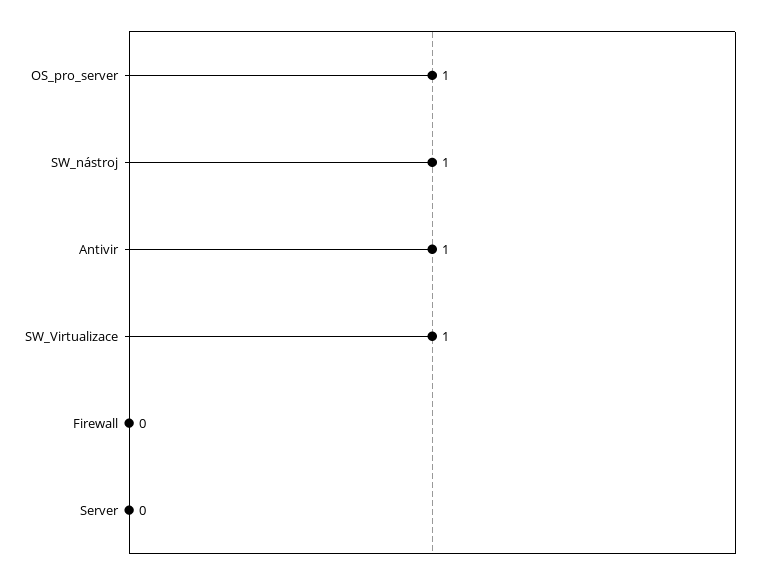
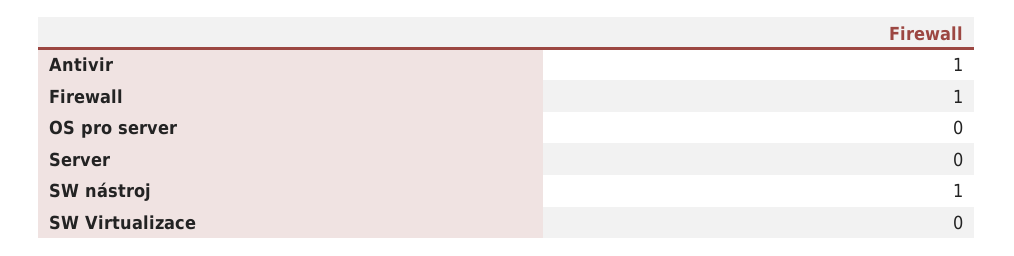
  {
-   "OS_pro_server": 1,
+   "OS_pro_server": 0,
    "SW_nástroj": 1,
    "Antivir": 1,
-   "SW_Virtualizace": 1,
+   "SW_Virtualizace": 0,
-   "Firewall": 0,
+   "Firewall": 1,
    "Server": 0
  }

